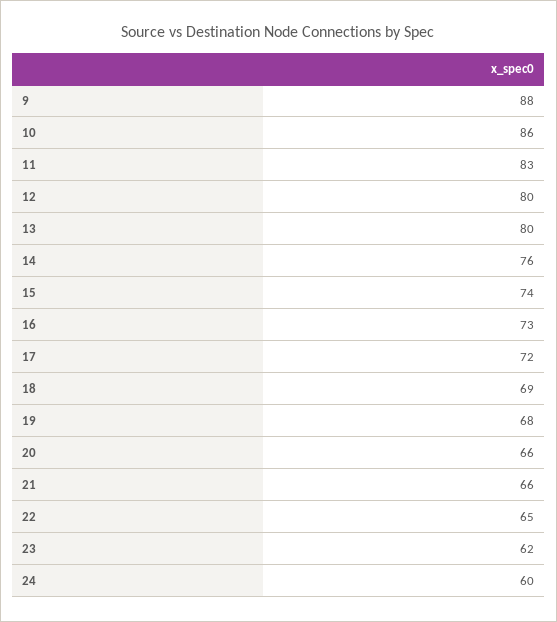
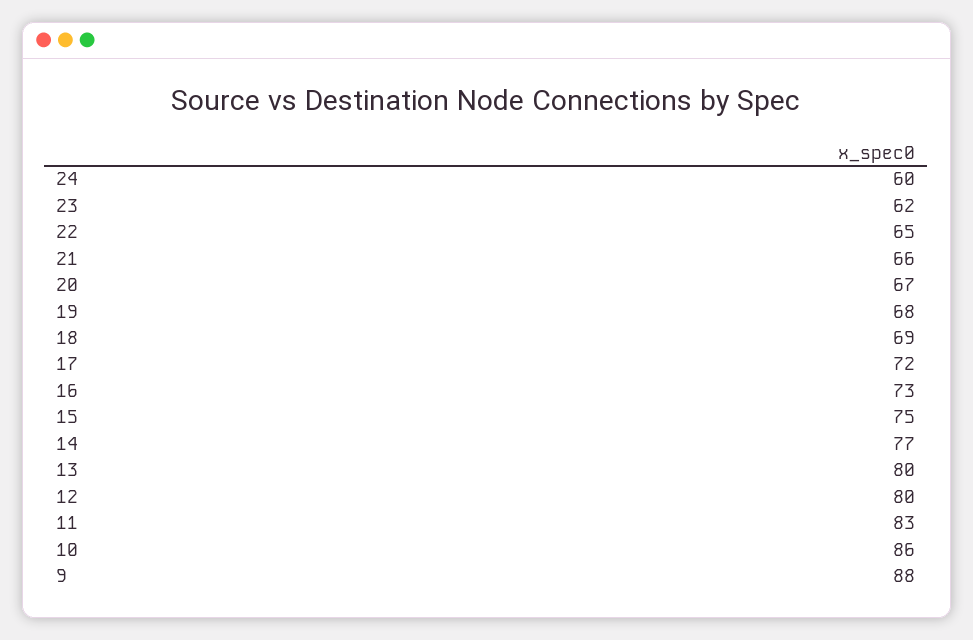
  {
    "9": 88,
    "10": 86,
    "11": 83,
    "12": 80,
    "13": 80,
-   "14": 76,
+   "14": 77,
-   "15": 74,
+   "15": 75,
    "16": 73,
    "17": 72,
    "18": 69,
    "19": 68,
-   "20": 66,
+   "20": 67,
    "21": 66,
    "22": 65,
    "23": 62,
    "24": 60
  }

